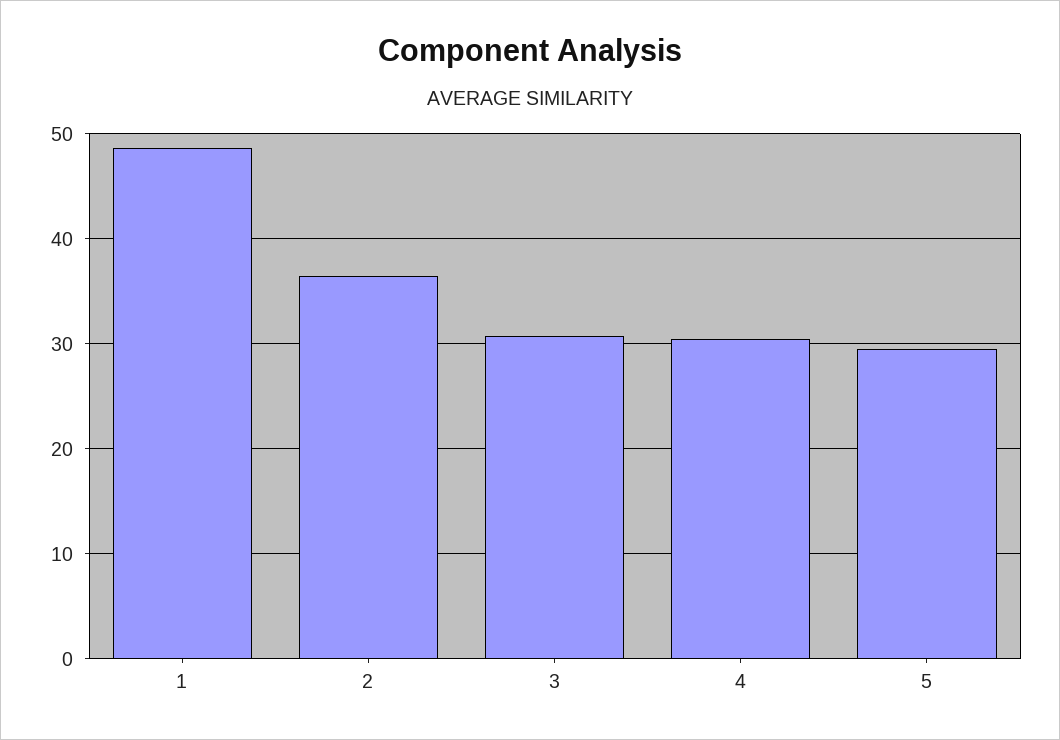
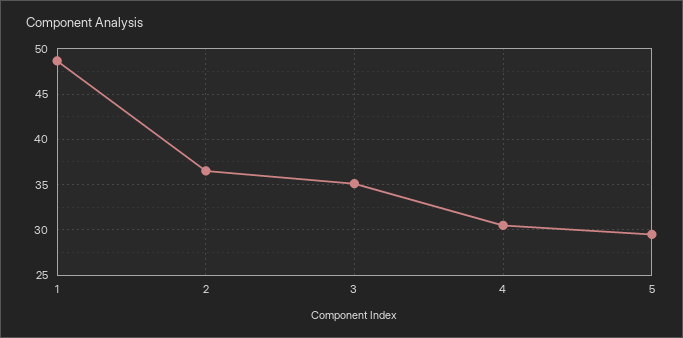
  {
    "1": 49,
    "2": 37,
-   "3": 31,
+   "3": 35,
    "4": 31,
    "5": 30
  }

